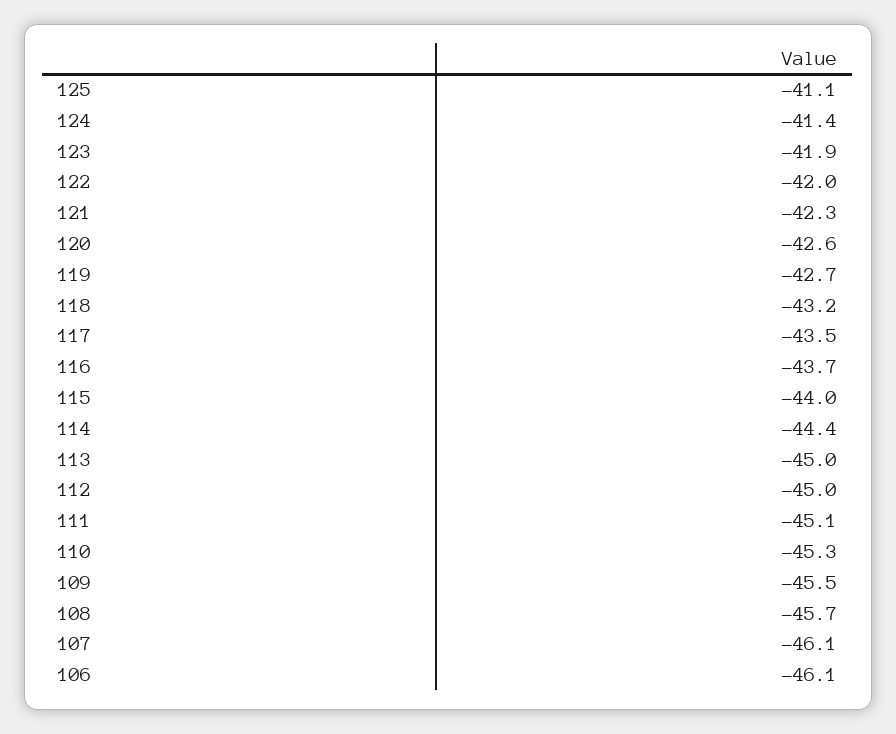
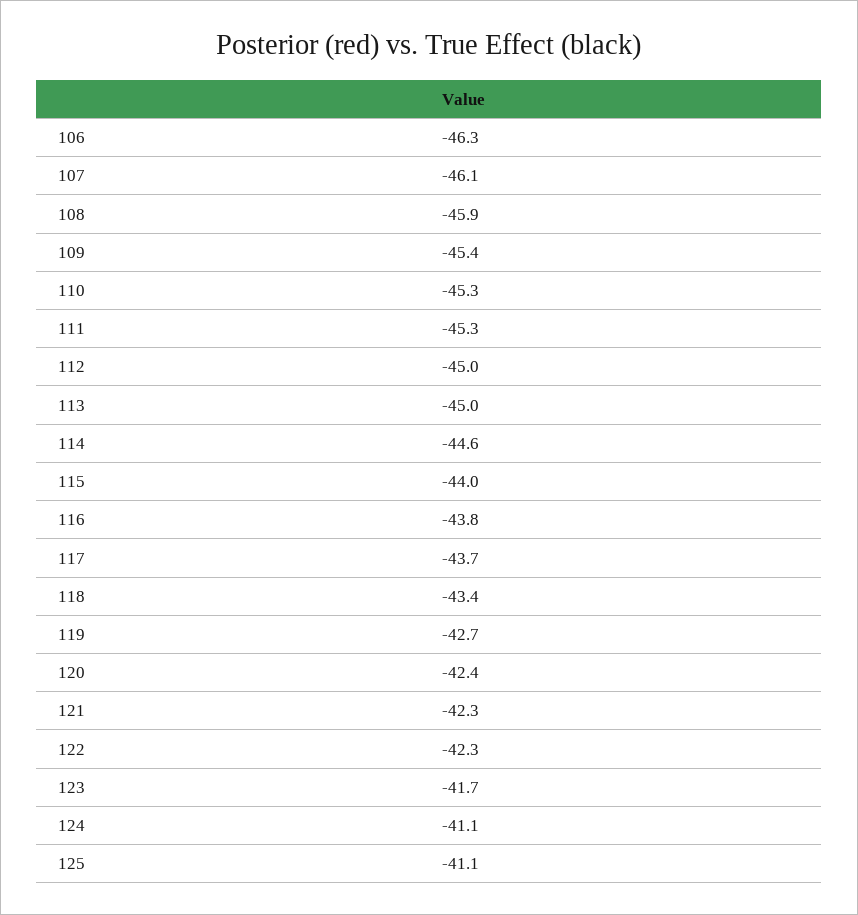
  {
    "125": -41.1,
-   "124": -41.4,
+   "124": -41.1,
-   "123": -41.9,
+   "123": -41.7,
-   "122": -42,
+   "122": -42.3,
    "121": -42.3,
-   "120": -42.6,
+   "120": -42.4,
    "119": -42.7,
-   "118": -43.2,
+   "118": -43.4,
-   "117": -43.5,
+   "117": -43.7,
-   "116": -43.7,
+   "116": -43.8,
    "115": -44,
-   "114": -44.4,
+   "114": -44.6,
    "113": -45,
    "112": -45,
-   "111": -45.1,
+   "111": -45.3,
    "110": -45.3,
-   "109": -45.5,
+   "109": -45.4,
-   "108": -45.7,
+   "108": -45.9,
    "107": -46.1,
-   "106": -46.1
+   "106": -46.3
  }

